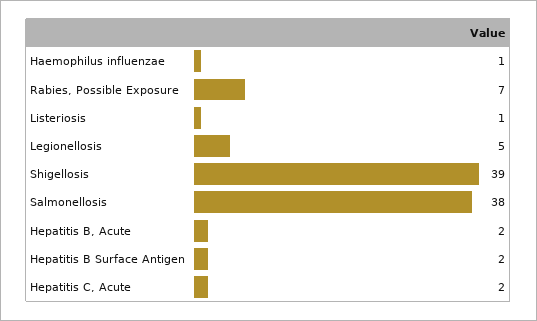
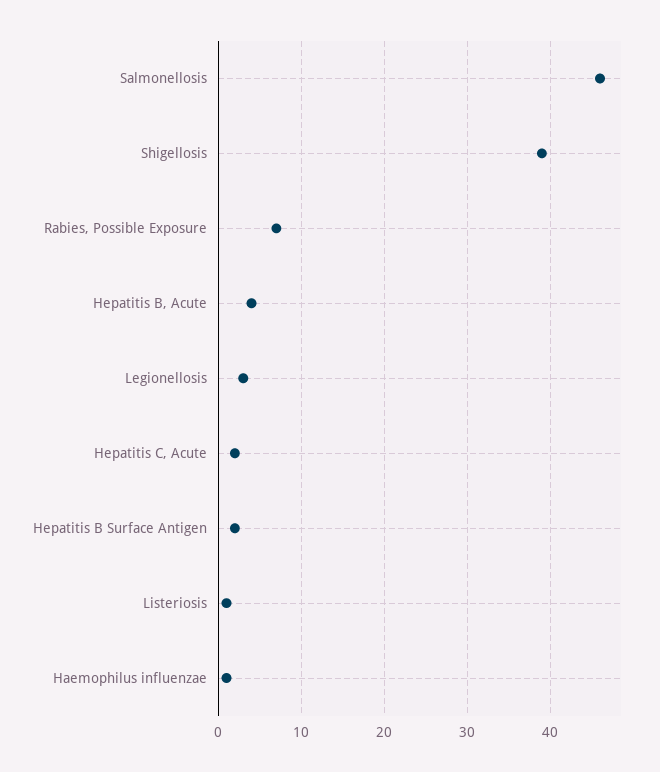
  {
    "Haemophilus influenzae": 1,
    "Rabies, Possible Exposure": 7,
    "Listeriosis": 1,
-   "Legionellosis": 5,
+   "Legionellosis": 3,
    "Shigellosis": 39,
-   "Salmonellosis": 38,
+   "Salmonellosis": 46,
-   "Hepatitis B, Acute": 2,
+   "Hepatitis B, Acute": 4,
    "Hepatitis B Surface Antigen": 2,
    "Hepatitis C, Acute": 2
  }

